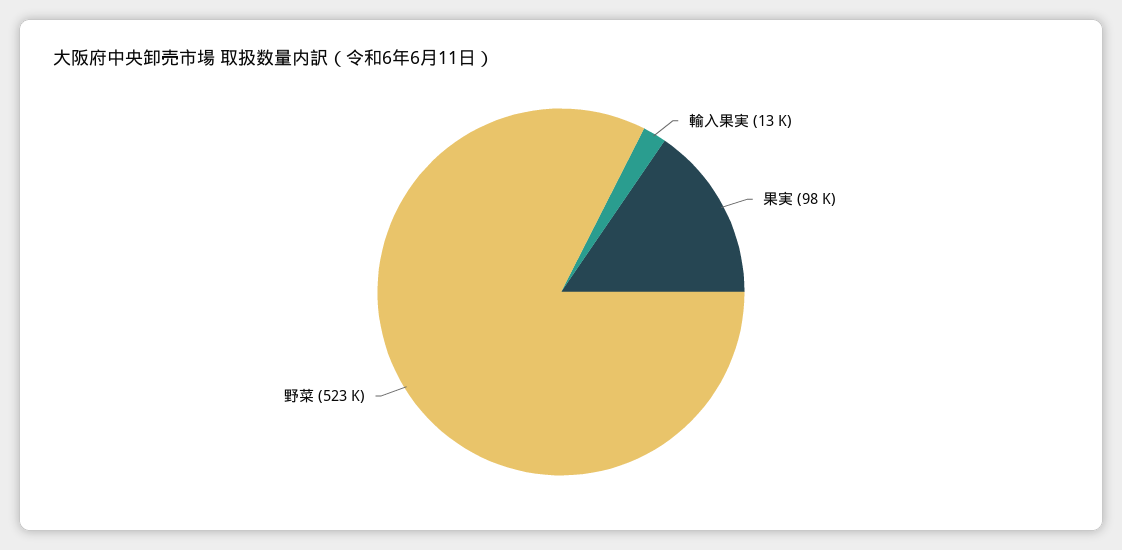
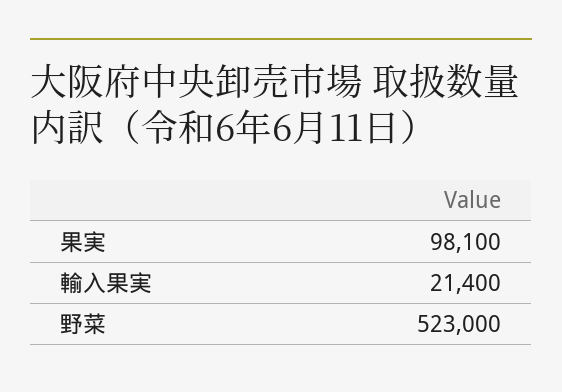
  {
-   "輸入果実": 13000,
+   "輸入果実": 21400,
    "果実": 98100,
    "野菜": 523000
  }

